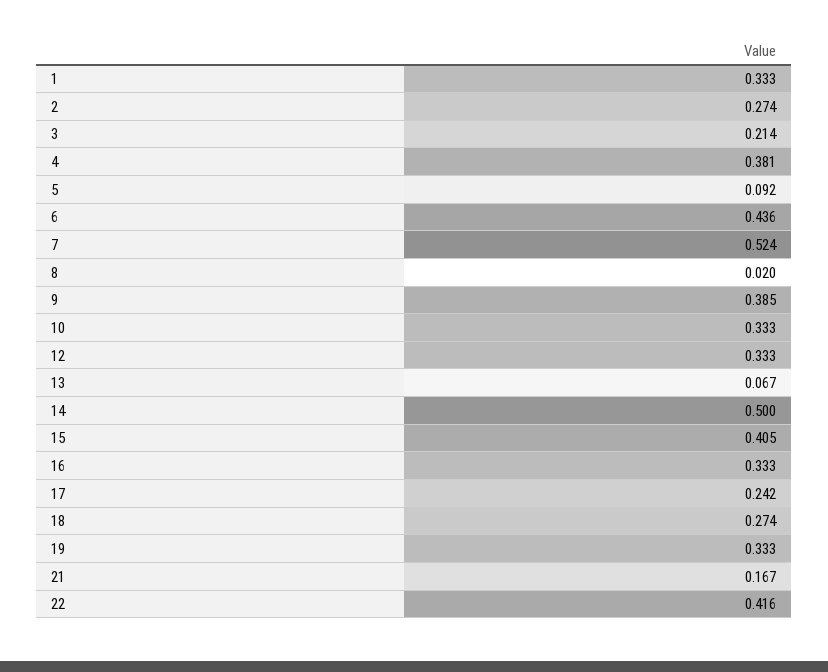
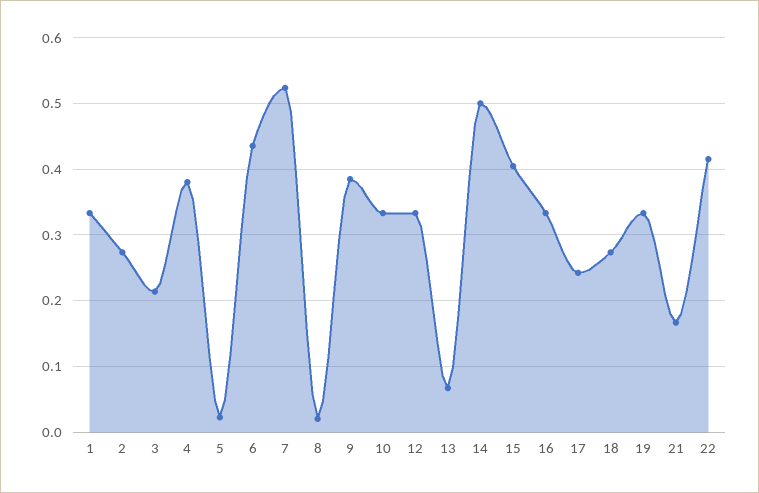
  {
    "1": 0.333,
    "2": 0.274,
    "3": 0.214,
    "4": 0.381,
-   "5": 0.092,
+   "5": 0.02,
    "6": 0.436,
    "7": 0.524,
    "8": 0.02,
    "9": 0.385,
    "10": 0.333,
    "12": 0.333,
    "13": 0.067,
    "14": 0.5,
    "15": 0.405,
    "16": 0.333,
    "17": 0.242,
    "18": 0.274,
    "19": 0.333,
    "21": 0.167,
    "22": 0.416
  }

